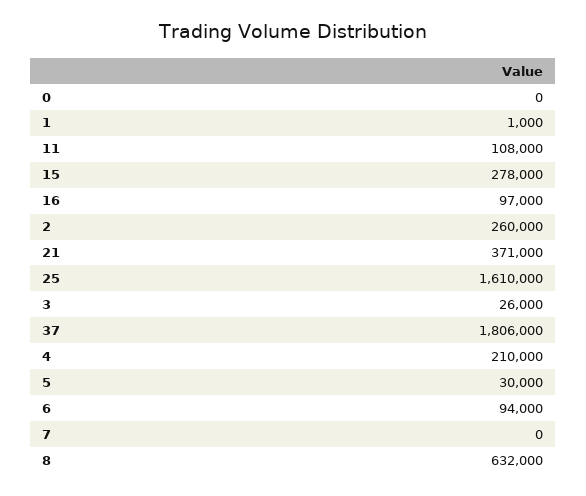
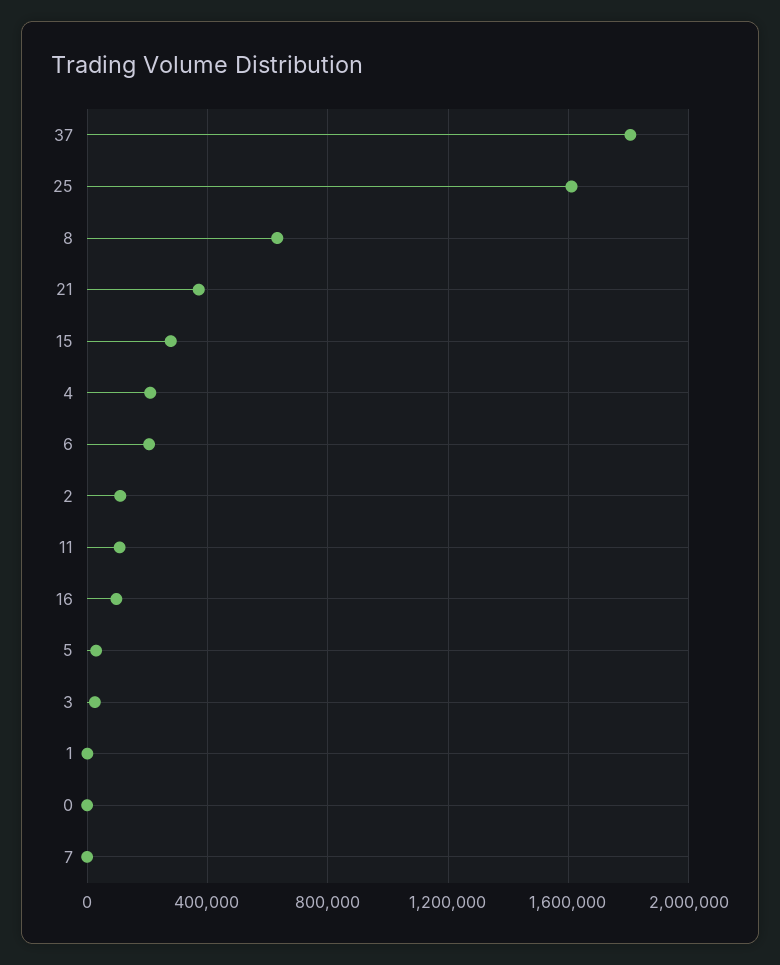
  {
    "0": 0,
    "1": 1000,
    "11": 108000,
    "15": 278000,
    "16": 97000,
-   "2": 260000,
+   "2": 100000,
    "21": 371000,
    "25": 1610000,
    "3": 26000,
    "37": 1806000,
    "4": 210000,
    "5": 30000,
-   "6": 94000,
+   "6": 200000,
    "7": 0,
    "8": 632000
  }

